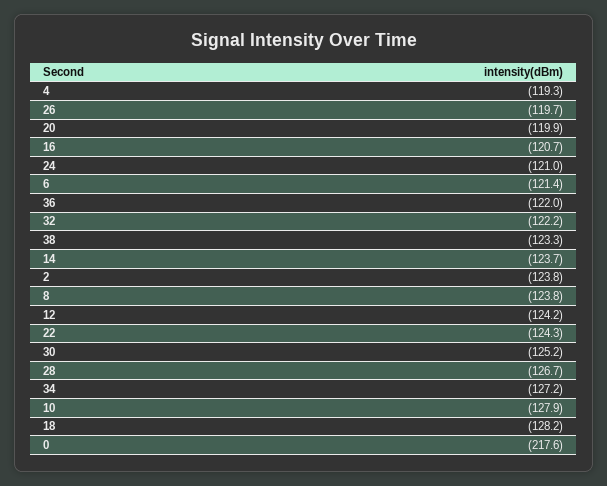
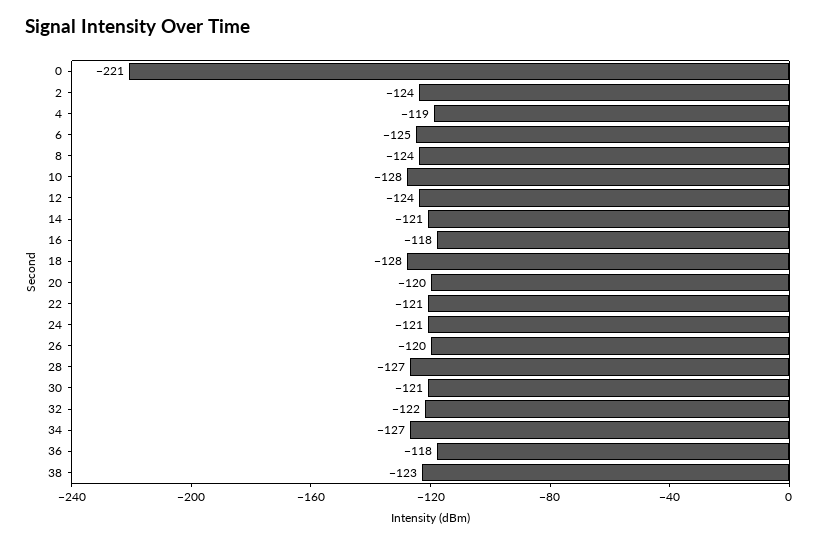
  {
    "4": -119.3,
    "26": -119.7,
    "20": -119.9,
-   "16": -120.7,
+   "16": -118,
    "24": -121,
-   "6": -121.4,
+   "6": -125,
-   "36": -122,
+   "36": -118,
    "32": -122.2,
    "38": -123.3,
-   "14": -123.7,
+   "14": -121,
    "2": -123.8,
    "8": -123.8,
    "12": -124.2,
-   "22": -124.3,
+   "22": -121,
-   "30": -125.2,
+   "30": -121,
    "28": -126.7,
    "34": -127.2,
    "10": -127.9,
    "18": -128.2,
-   "0": -217.6
+   "0": -221
  }

